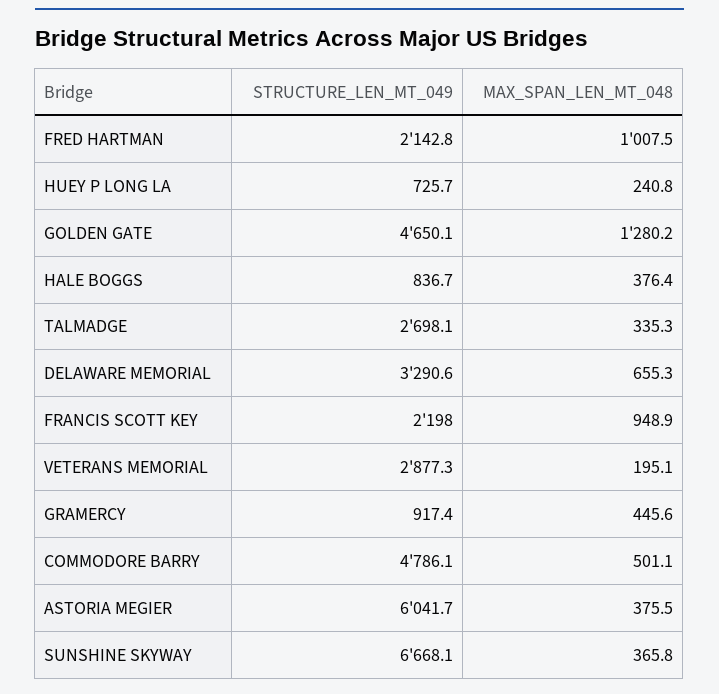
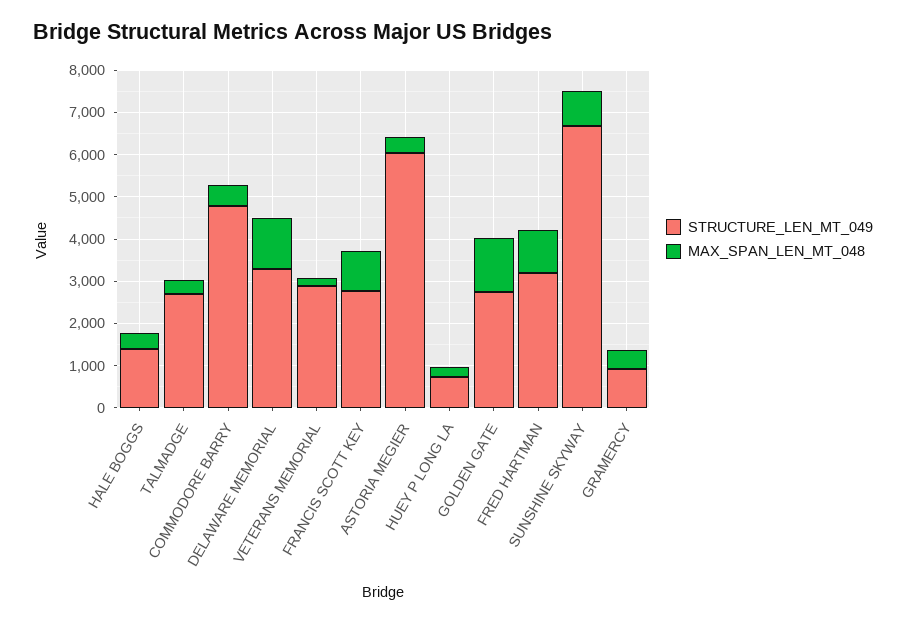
  {
    "STRUCTURE_LEN_MT_049": {
-     "FRED HARTMAN": 2142.8,
+     "FRED HARTMAN": 3200,
      "HUEY P LONG LA": 725.7,
-     "GOLDEN GATE": 4650.1,
+     "GOLDEN GATE": 2800,
-     "HALE BOGGS": 836.7,
+     "HALE BOGGS": 1400,
      "TALMADGE": 2698.1,
      "DELAWARE MEMORIAL": 3290.6,
-     "FRANCIS SCOTT KEY": 2198,
+     "FRANCIS SCOTT KEY": 2800,
      "VETERANS MEMORIAL": 2877.3,
      "GRAMERCY": 917.4,
      "COMMODORE BARRY": 4786.1,
      "ASTORIA MEGIER": 6041.7,
      "SUNSHINE SKYWAY": 6668.1
    },
    "MAX_SPAN_LEN_MT_048": {
      "FRED HARTMAN": 1007.5,
      "HUEY P LONG LA": 240.8,
      "GOLDEN GATE": 1280.2,
      "HALE BOGGS": 376.4,
      "TALMADGE": 335.3,
-     "DELAWARE MEMORIAL": 655.3,
+     "DELAWARE MEMORIAL": 1200,
      "FRANCIS SCOTT KEY": 948.9,
      "VETERANS MEMORIAL": 195.1,
      "GRAMERCY": 445.6,
      "COMMODORE BARRY": 501.1,
      "ASTORIA MEGIER": 375.5,
-     "SUNSHINE SKYWAY": 365.8
+     "SUNSHINE SKYWAY": 800
    }
  }

